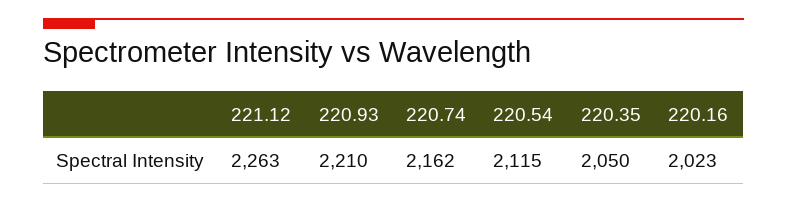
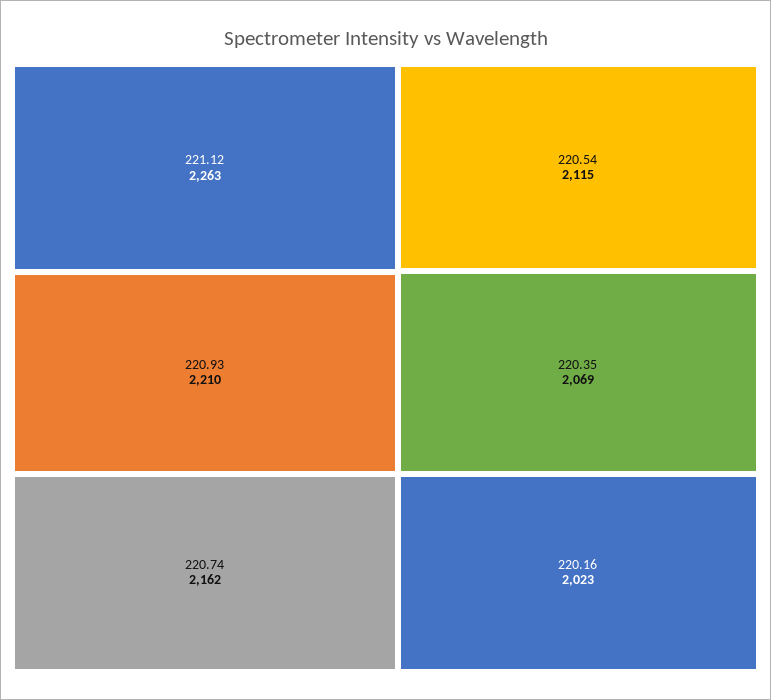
  {
    "221.12": 2263,
    "220.93": 2210,
    "220.74": 2162,
    "220.54": 2115,
-   "220.35": 2050,
+   "220.35": 2069,
    "220.16": 2023
  }

